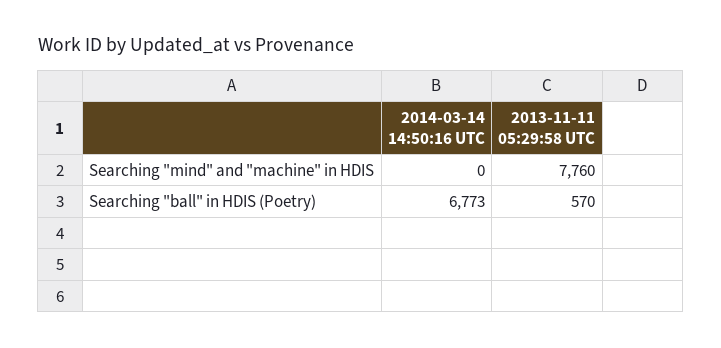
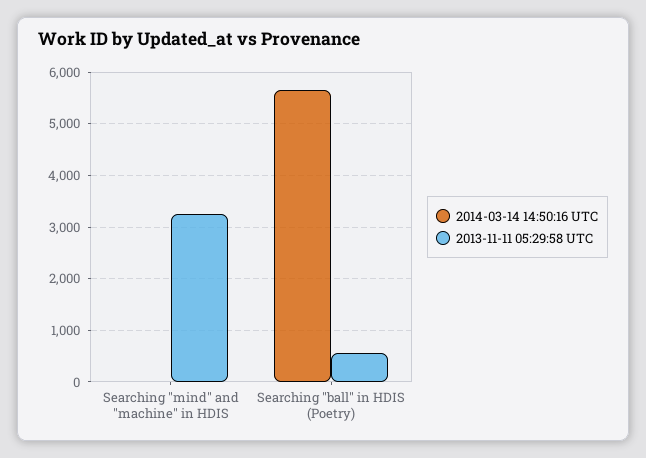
  {
    "2014-03-14 14:50:16 UTC": {
      "Searching \"mind\" and \"machine\" in HDIS": 0,
-     "Searching \"ball\" in HDIS (Poetry)": 6773
+     "Searching \"ball\" in HDIS (Poetry)": 5600
    },
    "2013-11-11 05:29:58 UTC": {
-     "Searching \"mind\" and \"machine\" in HDIS": 7760,
+     "Searching \"mind\" and \"machine\" in HDIS": 3200,
      "Searching \"ball\" in HDIS (Poetry)": 570
    }
  }

